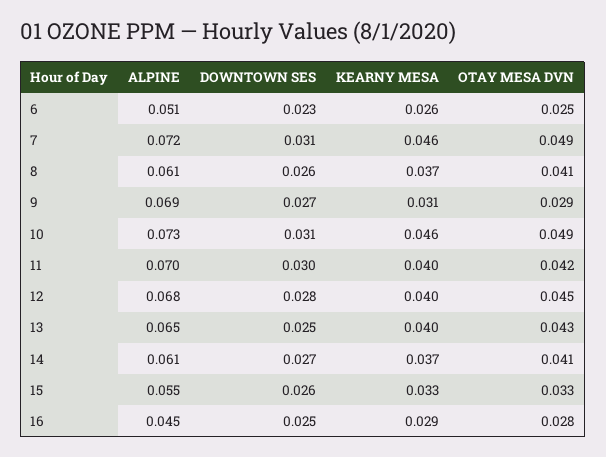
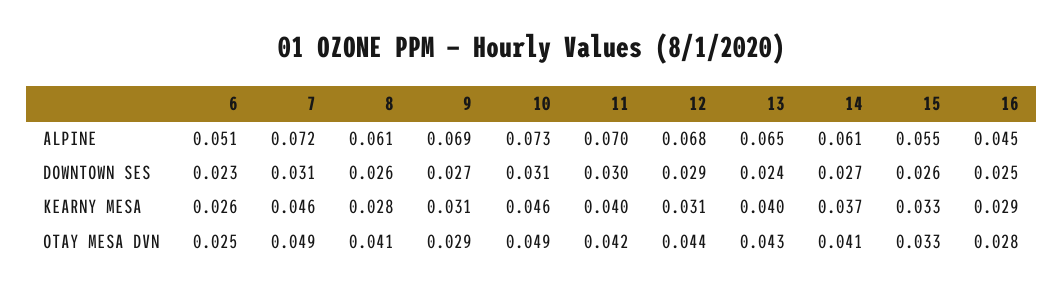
  {
    "ALPINE": {
      "6": 0.051,
      "7": 0.072,
      "8": 0.061,
      "9": 0.069,
      "10": 0.073,
      "11": 0.07,
      "12": 0.068,
      "13": 0.065,
      "14": 0.061,
      "15": 0.055,
      "16": 0.045
    },
    "DOWNTOWN SES": {
      "6": 0.023,
      "7": 0.031,
      "8": 0.026,
      "9": 0.027,
      "10": 0.031,
      "11": 0.03,
-     "12": 0.028,
+     "12": 0.029,
-     "13": 0.025,
+     "13": 0.024,
      "14": 0.027,
      "15": 0.026,
      "16": 0.025
    },
    "KEARNY MESA": {
      "6": 0.026,
      "7": 0.046,
-     "8": 0.037,
+     "8": 0.028,
      "9": 0.031,
      "10": 0.046,
      "11": 0.04,
-     "12": 0.04,
+     "12": 0.031,
      "13": 0.04,
      "14": 0.037,
      "15": 0.033,
      "16": 0.029
    },
    "OTAY MESA DVN": {
      "6": 0.025,
      "7": 0.049,
      "8": 0.041,
      "9": 0.029,
      "10": 0.049,
      "11": 0.042,
-     "12": 0.045,
+     "12": 0.044,
      "13": 0.043,
      "14": 0.041,
      "15": 0.033,
      "16": 0.028
    }
  }

